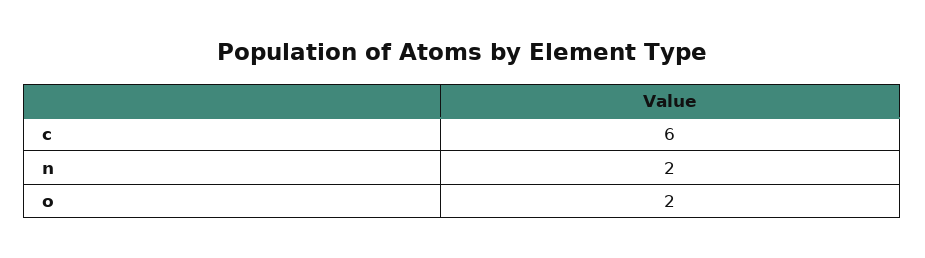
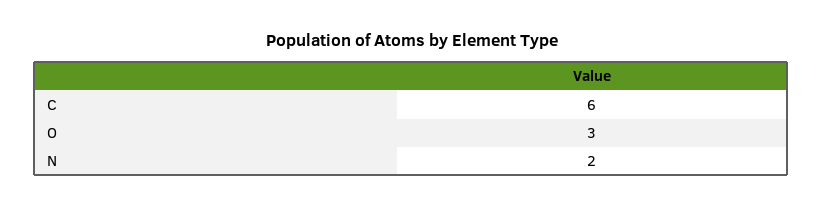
  {
    "c": 6,
    "n": 2,
-   "o": 2
+   "o": 3
  }

